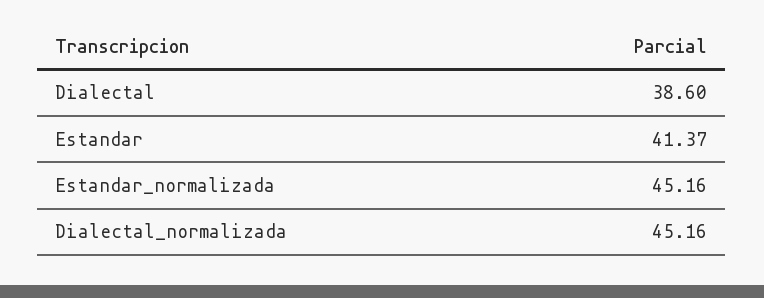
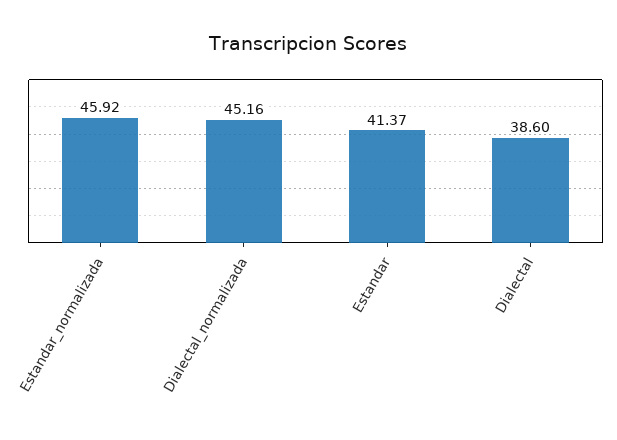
  {
    "Dialectal": 38.6,
    "Estandar": 41.37,
-   "Estandar_normalizada": 45.16,
+   "Estandar_normalizada": 45.92,
    "Dialectal_normalizada": 45.16
  }

